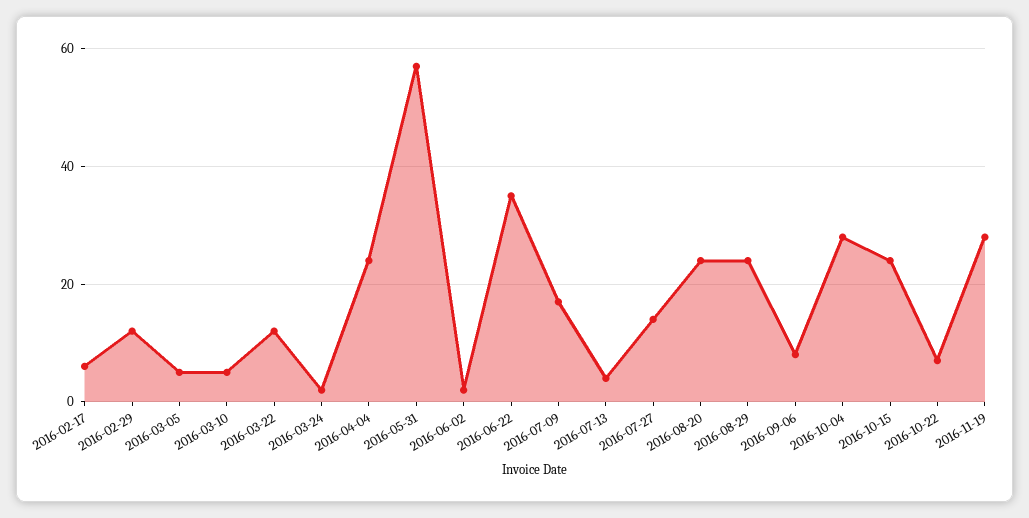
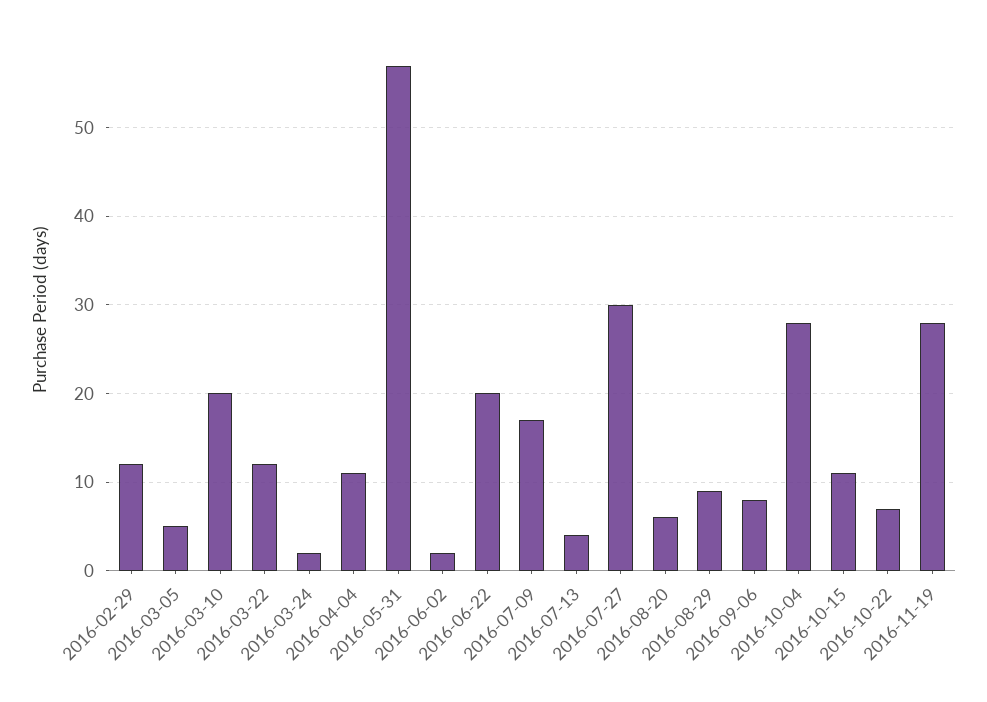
  {
-   "2016-02-17": 5,
    "2016-02-29": 12,
    "2016-03-05": 5,
-   "2016-03-10": 5,
+   "2016-03-10": 20,
    "2016-03-22": 12,
    "2016-03-24": 2,
-   "2016-04-04": 25,
+   "2016-04-04": 11,
    "2016-05-31": 57,
    "2016-06-02": 2,
-   "2016-06-22": 35,
+   "2016-06-22": 20,
    "2016-07-09": 17,
    "2016-07-13": 4,
-   "2016-07-27": 15,
+   "2016-07-27": 30,
-   "2016-08-20": 25,
+   "2016-08-20": 6,
-   "2016-08-29": 25,
+   "2016-08-29": 9,
    "2016-09-06": 8,
    "2016-10-04": 28,
-   "2016-10-15": 25,
+   "2016-10-15": 11,
    "2016-10-22": 7,
    "2016-11-19": 28
  }

